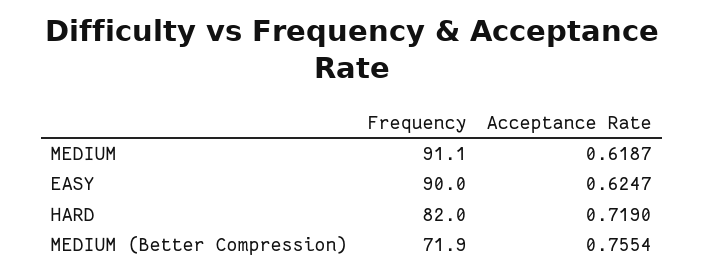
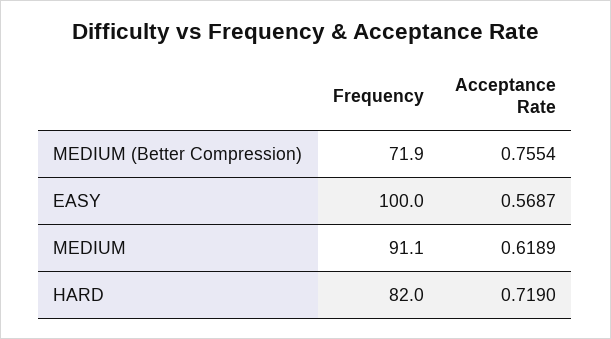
  {
    "Frequency": {
      "MEDIUM": 91.1,
-     "EASY": 90,
+     "EASY": 100,
      "HARD": 82,
      "MEDIUM (Better Compression)": 71.9
    },
    "Acceptance Rate": {
-     "MEDIUM": 0.6187,
+     "MEDIUM": 0.6189,
-     "EASY": 0.6247,
+     "EASY": 0.5687,
      "HARD": 0.719,
      "MEDIUM (Better Compression)": 0.7554
    }
  }

